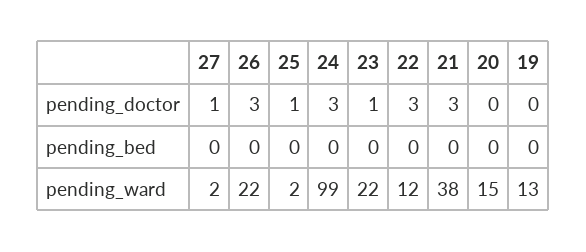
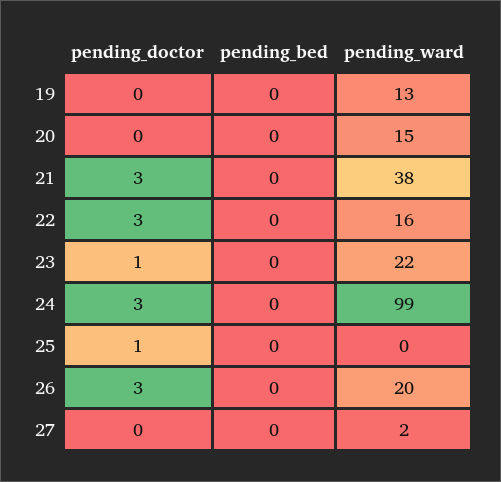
  {
    "27": {
-     "pending_doctor": 1,
+     "pending_doctor": 0,
      "pending_bed": 0,
      "pending_ward": 2
    },
    "26": {
      "pending_doctor": 3,
      "pending_bed": 0,
-     "pending_ward": 22
+     "pending_ward": 20
    },
    "25": {
      "pending_doctor": 1,
      "pending_bed": 0,
-     "pending_ward": 2
+     "pending_ward": 0
    },
    "24": {
      "pending_doctor": 3,
      "pending_bed": 0,
      "pending_ward": 99
    },
    "23": {
      "pending_doctor": 1,
      "pending_bed": 0,
      "pending_ward": 22
    },
    "22": {
      "pending_doctor": 3,
      "pending_bed": 0,
-     "pending_ward": 12
+     "pending_ward": 16
    },
    "21": {
      "pending_doctor": 3,
      "pending_bed": 0,
      "pending_ward": 38
    },
    "20": {
      "pending_doctor": 0,
      "pending_bed": 0,
      "pending_ward": 15
    },
    "19": {
      "pending_doctor": 0,
      "pending_bed": 0,
      "pending_ward": 13
    }
  }

